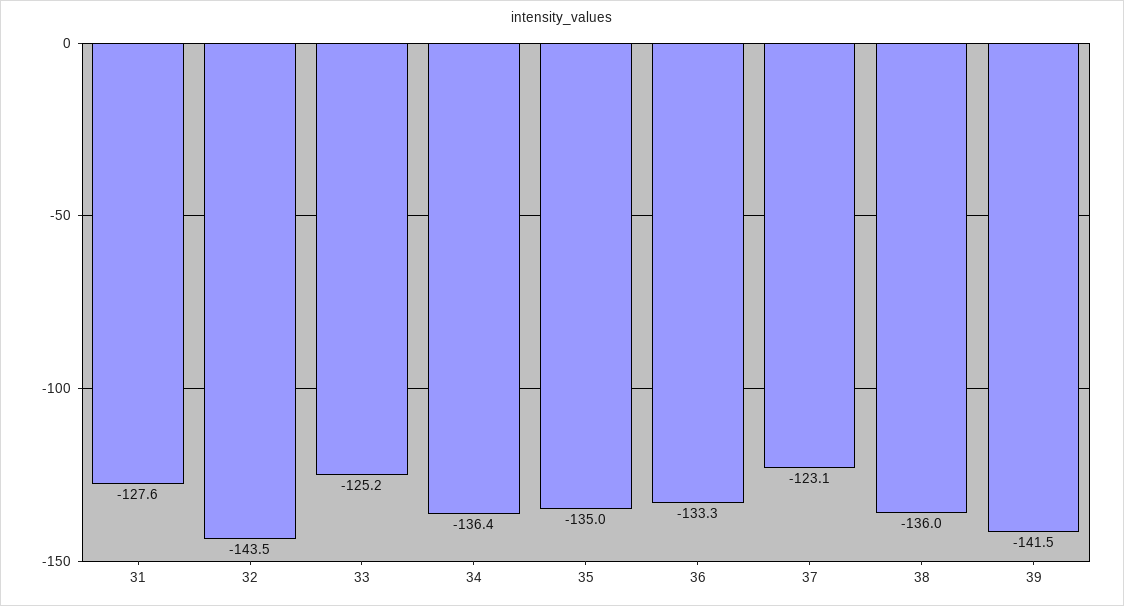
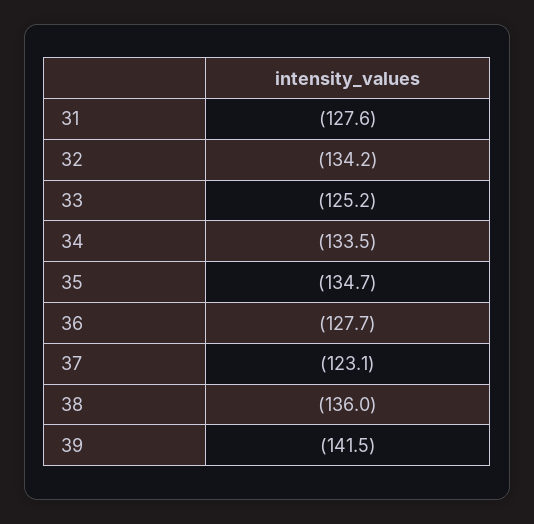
  {
    "31": -127.6,
-   "32": -143.5,
+   "32": -134.2,
    "33": -125.2,
-   "34": -136.4,
+   "34": -133.5,
-   "35": -135,
+   "35": -134.7,
-   "36": -133.3,
+   "36": -127.7,
    "37": -123.1,
    "38": -136,
    "39": -141.5
  }

